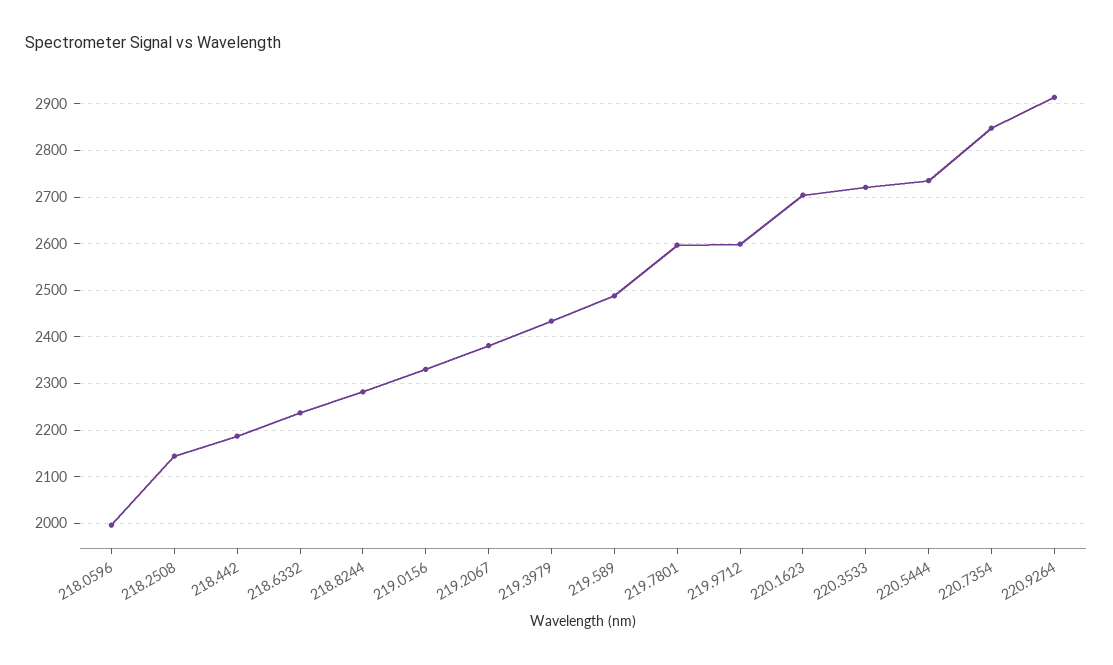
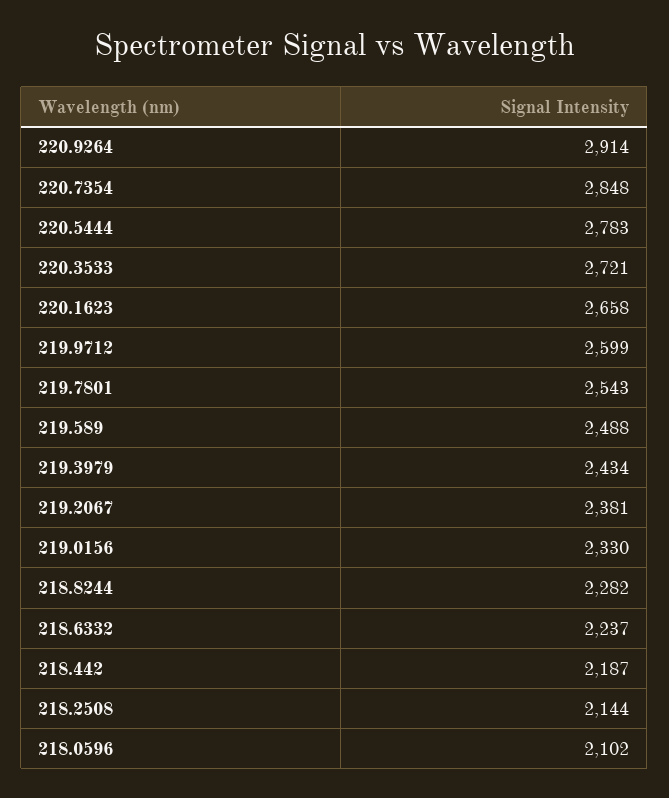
  {
-   "218.0596": 2000,
+   "218.0596": 2102,
    "218.2508": 2144,
    "218.442": 2187,
    "218.6332": 2237,
    "218.8244": 2282,
    "219.0156": 2330,
    "219.2067": 2381,
    "219.3979": 2434,
    "219.589": 2488,
-   "219.7801": 2600,
+   "219.7801": 2543,
    "219.9712": 2599,
-   "220.1623": 2700,
+   "220.1623": 2658,
    "220.3533": 2721,
-   "220.5444": 2740,
+   "220.5444": 2783,
    "220.7354": 2848,
    "220.9264": 2914
  }

